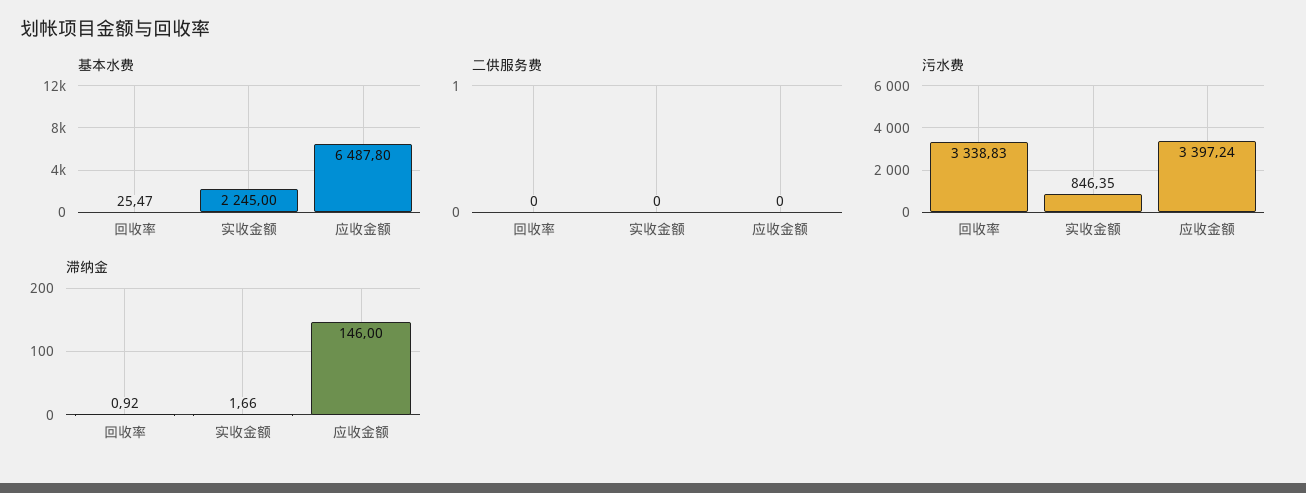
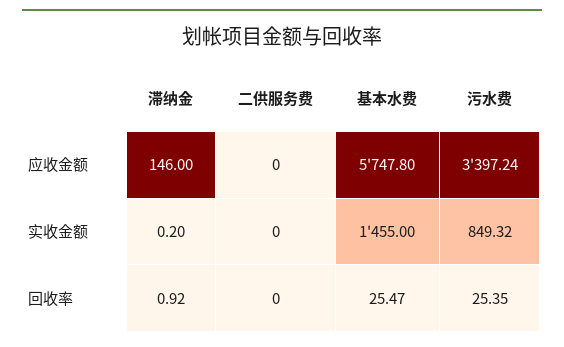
  {
    "基本水费": {
      "回收率": 25.47,
-     "实收金额": 2245,
+     "实收金额": 1455,
-     "应收金额": 6487.8
+     "应收金额": 5747.8
    },
    "二供服务费": {
      "回收率": 0,
      "实收金额": 0,
      "应收金额": 0
    },
    "污水费": {
-     "回收率": 3338.83,
+     "回收率": 25.35,
-     "实收金额": 846.35,
+     "实收金额": 849.32,
      "应收金额": 3397.24
    },
    "滞纳金": {
      "回收率": 0.92,
-     "实收金额": 1.66,
+     "实收金额": 0.2,
      "应收金额": 146
    }
  }

